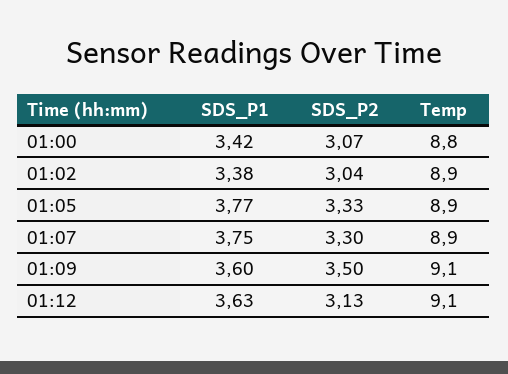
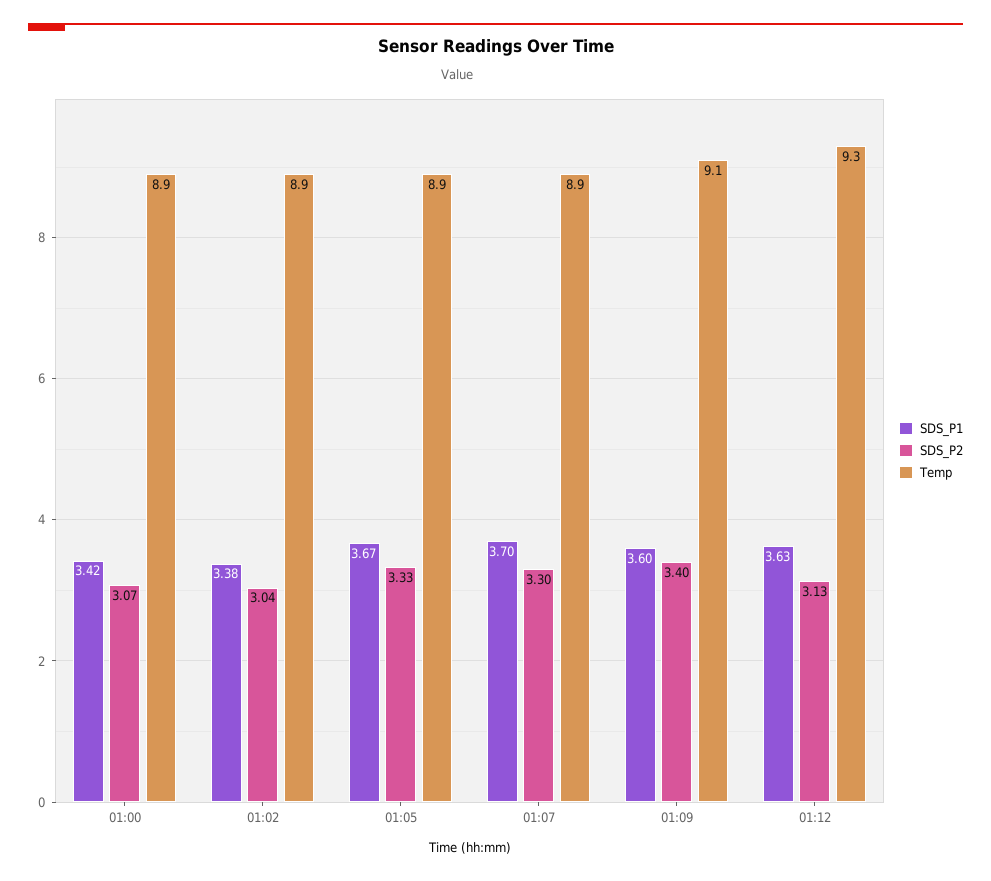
  {
    "SDS_P1": {
      "01:00": 3.42,
      "01:02": 3.38,
-     "01:05": 3.77,
+     "01:05": 3.67,
-     "01:07": 3.75,
+     "01:07": 3.7,
      "01:09": 3.6,
      "01:12": 3.63
    },
    "SDS_P2": {
      "01:00": 3.07,
      "01:02": 3.04,
      "01:05": 3.33,
      "01:07": 3.3,
-     "01:09": 3.5,
+     "01:09": 3.4,
      "01:12": 3.13
    },
    "Temp": {
-     "01:00": 8.8,
+     "01:00": 8.9,
      "01:02": 8.9,
      "01:05": 8.9,
      "01:07": 8.9,
      "01:09": 9.1,
-     "01:12": 9.1
+     "01:12": 9.3
    }
  }

